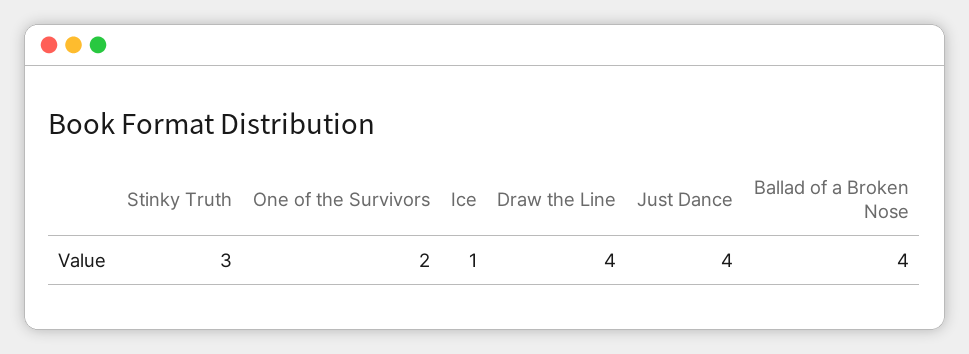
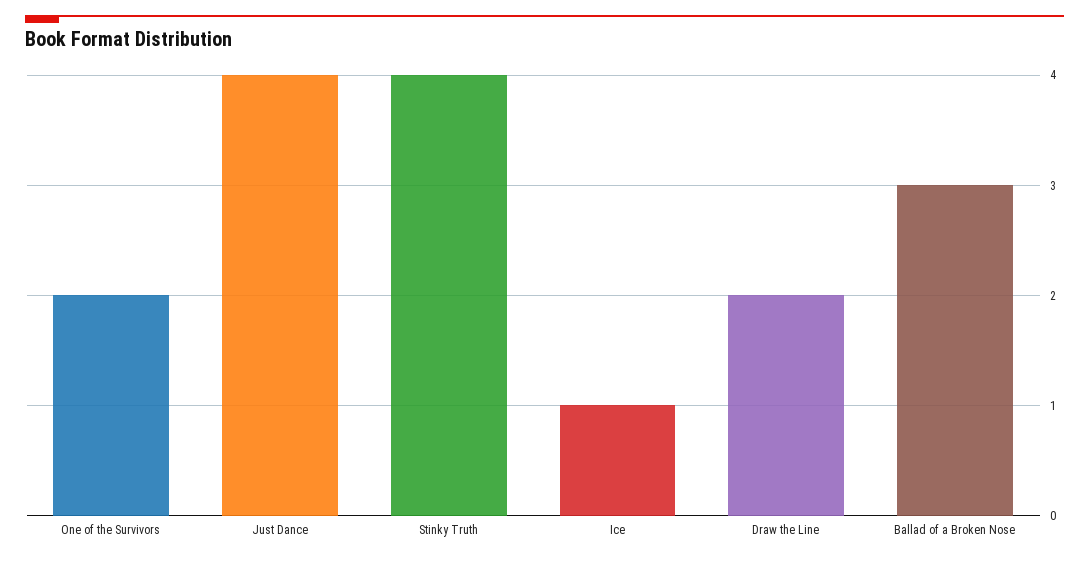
  {
-   "Stinky Truth": 3,
+   "Stinky Truth": 4,
    "One of the Survivors": 2,
    "Ice": 1,
-   "Draw the Line": 4,
+   "Draw the Line": 2,
    "Just Dance": 4,
-   "Ballad of a Broken Nose": 4
+   "Ballad of a Broken Nose": 3
  }

